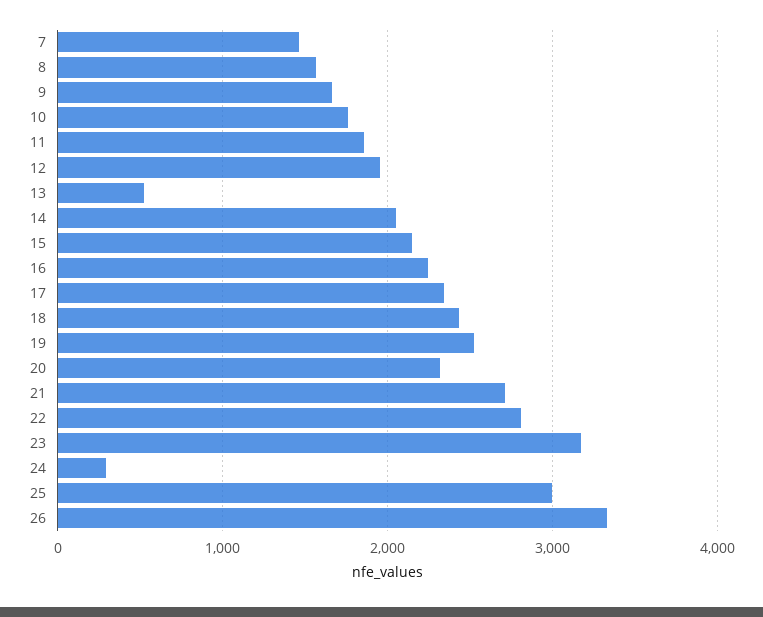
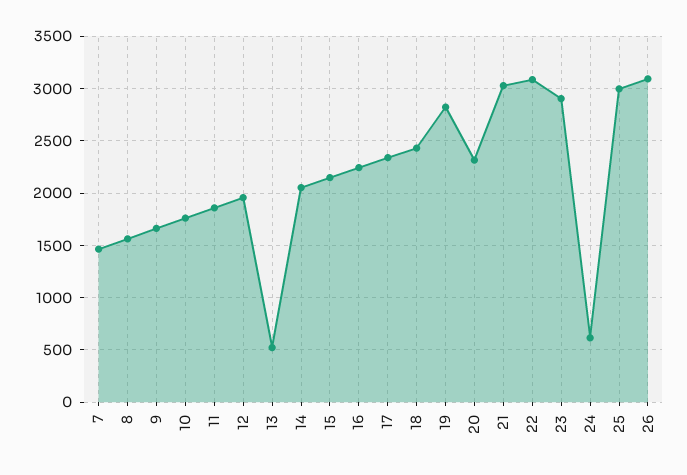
  {
    "7": 1500,
    "8": 1600,
    "9": 1700,
    "10": 1800,
    "11": 1900,
    "12": 2000,
    "13": 500,
    "14": 2100,
    "15": 2100,
    "16": 2200,
    "17": 2300,
    "18": 2400,
-   "19": 2500,
+   "19": 2800,
    "20": 2300,
-   "21": 2700,
+   "21": 3000,
-   "22": 2800,
+   "22": 3100,
-   "23": 3200,
+   "23": 2900,
-   "24": 300,
+   "24": 600,
    "25": 3000,
-   "26": 3300
+   "26": 3100
  }

